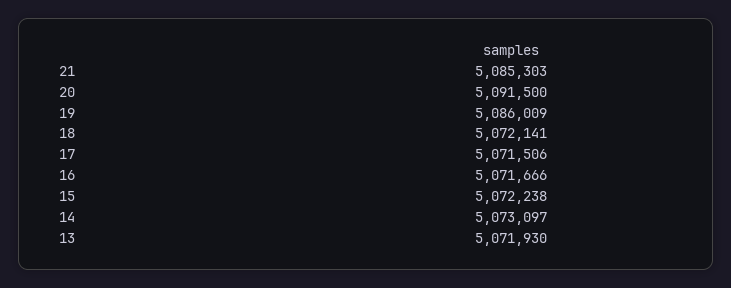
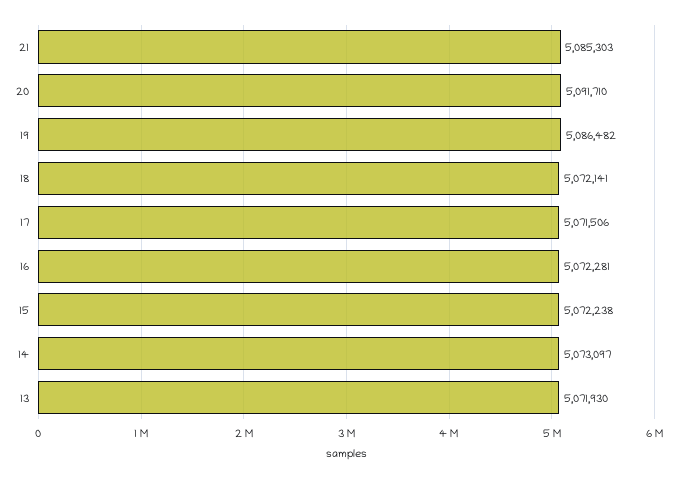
  {
    "21": 5085303,
-   "20": 5091500,
+   "20": 5091710,
-   "19": 5086009,
+   "19": 5086482,
    "18": 5072141,
    "17": 5071506,
-   "16": 5071666,
+   "16": 5072281,
    "15": 5072238,
    "14": 5073097,
    "13": 5071930
  }

